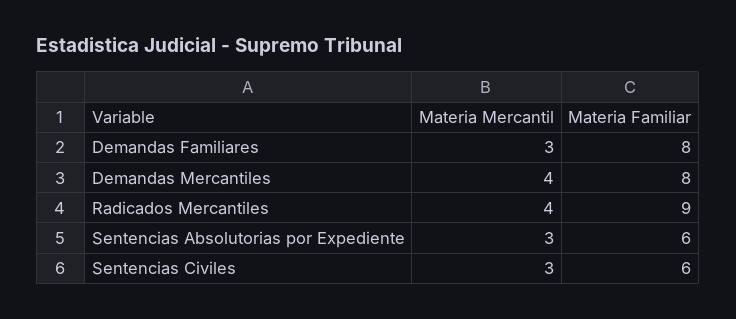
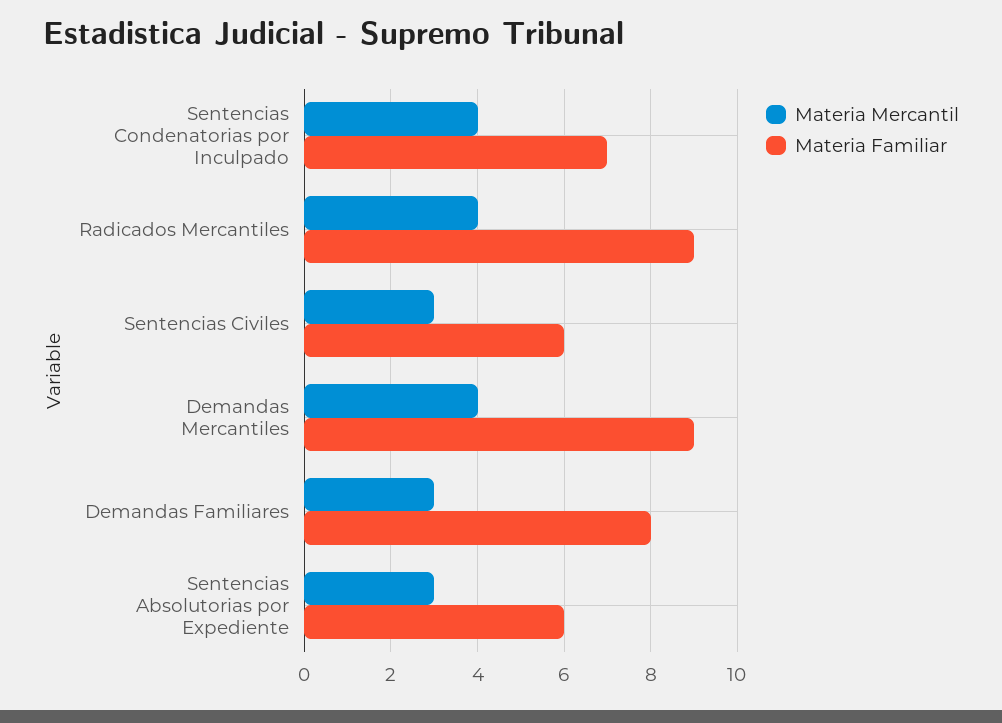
  {
    "Materia Mercantil": {
      "Demandas Familiares": 3,
      "Demandas Mercantiles": 4,
      "Radicados Mercantiles": 4,
      "Sentencias Absolutorias por Expediente": 3,
-     "Sentencias Civiles": 3
+     "Sentencias Civiles": 3,
+     "Sentencias Condenatorias por Inculpado": 4
    },
    "Materia Familiar": {
      "Demandas Familiares": 8,
-     "Demandas Mercantiles": 8,
+     "Demandas Mercantiles": 9,
      "Radicados Mercantiles": 9,
      "Sentencias Absolutorias por Expediente": 6,
-     "Sentencias Civiles": 6
+     "Sentencias Civiles": 6,
+     "Sentencias Condenatorias por Inculpado": 7
    }
  }

